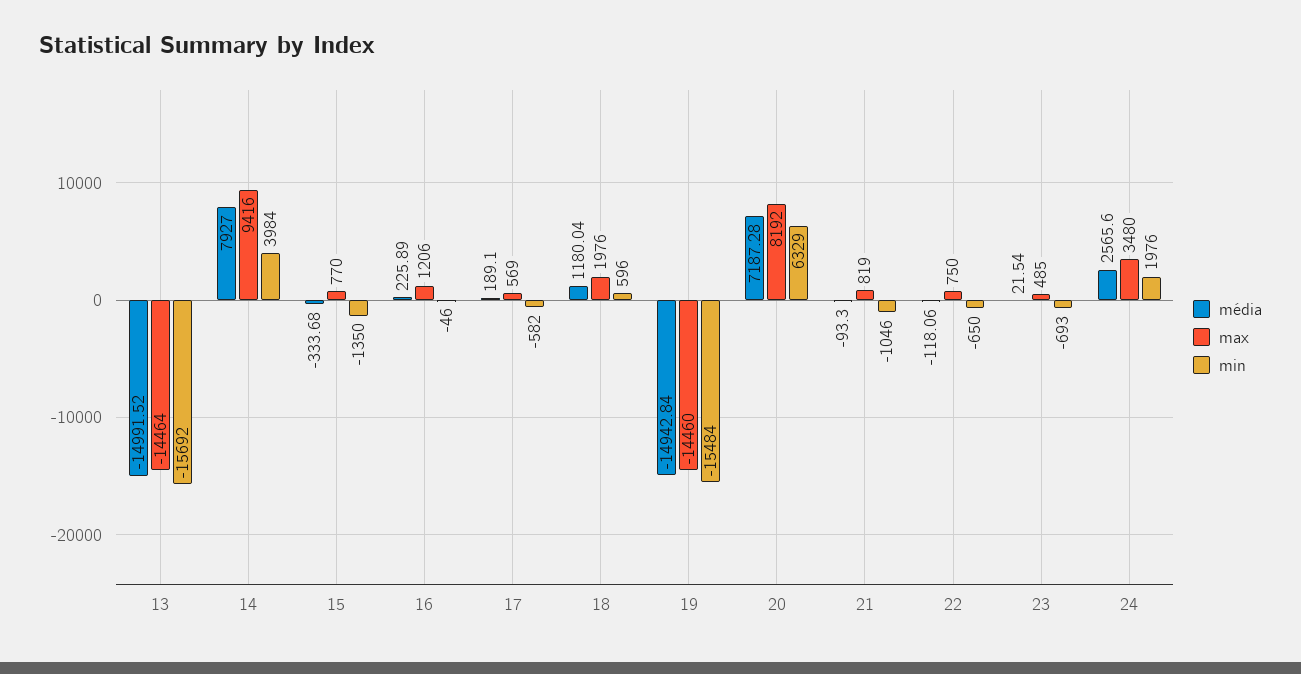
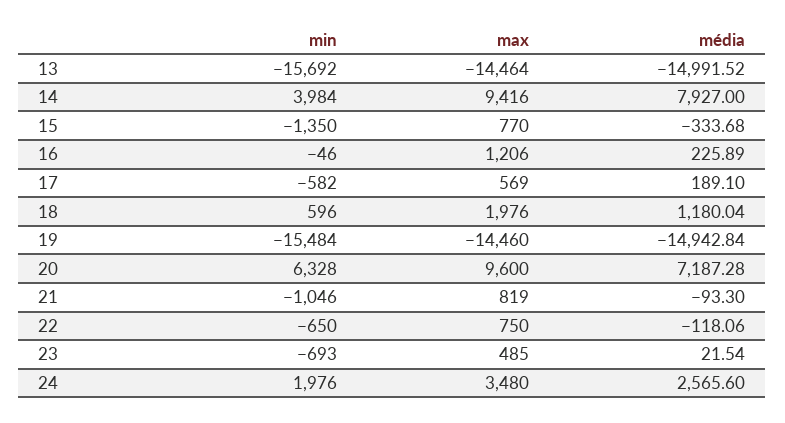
  {
    "média": {
      "13": -14991.52,
      "14": 7927,
      "15": -333.68,
      "16": 225.89,
      "17": 189.1,
      "18": 1180.04,
      "19": -14942.84,
      "20": 7187.28,
      "21": -93.3,
      "22": -118.06,
      "23": 21.54,
      "24": 2565.6
    },
    "max": {
      "13": -14464,
      "14": 9416,
      "15": 770,
      "16": 1206,
      "17": 569,
      "18": 1976,
      "19": -14460,
-     "20": 8192,
+     "20": 9600,
      "21": 819,
      "22": 750,
      "23": 485,
      "24": 3480
    },
    "min": {
      "13": -15692,
      "14": 3984,
      "15": -1350,
      "16": -46,
      "17": -582,
      "18": 596,
      "19": -15484,
-     "20": 6329,
+     "20": 6328,
      "21": -1046,
      "22": -650,
      "23": -693,
      "24": 1976
    }
  }

